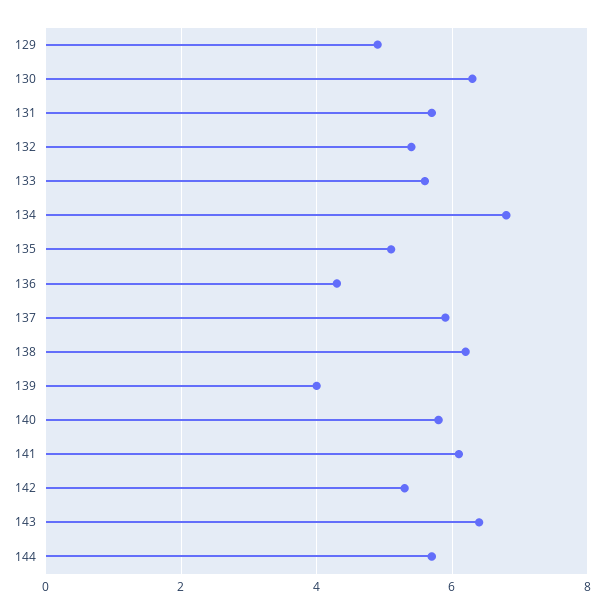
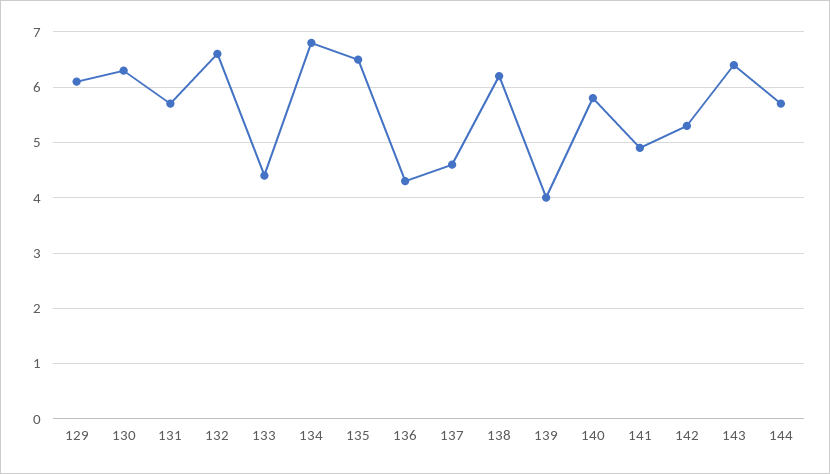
  {
-   "129": 5,
+   "129": 6,
    "130": 6.5,
    "131": 5.5,
-   "132": 5.5,
+   "132": 6.5,
-   "133": 5.5,
+   "133": 4.5,
    "134": 7,
-   "135": 5,
+   "135": 6.5,
    "136": 4.5,
-   "137": 6,
+   "137": 4.5,
    "138": 6,
    "139": 4,
    "140": 6,
-   "141": 6,
+   "141": 5,
    "142": 5.5,
    "143": 6.5,
    "144": 5.5
  }

